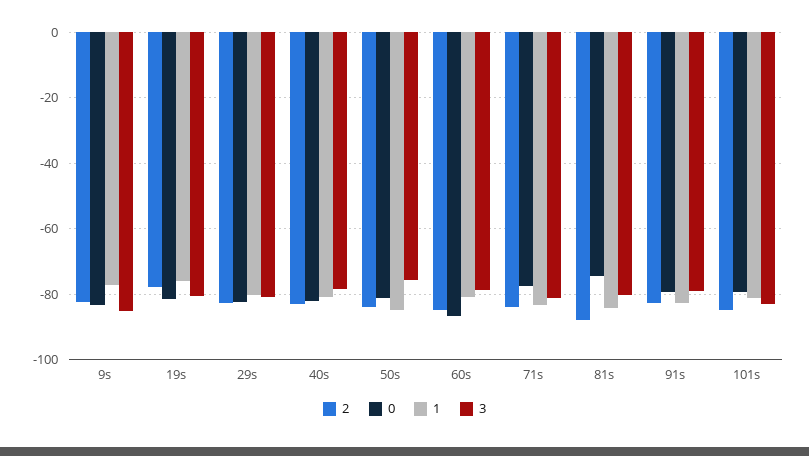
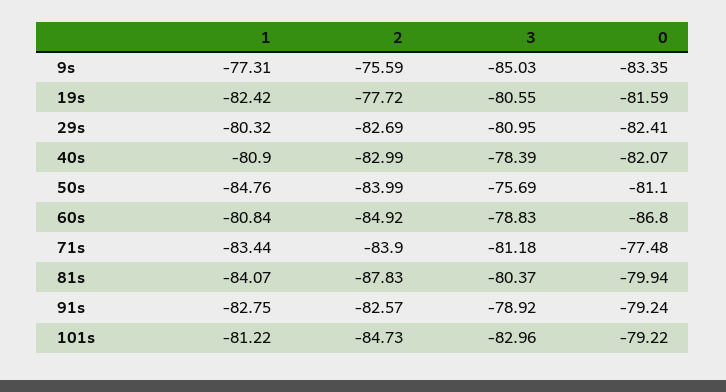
  {
    "2": {
-     "9s": -82,
+     "9s": -75.59,
      "19s": -77.72,
      "29s": -82.69,
      "40s": -82.99,
      "50s": -83.99,
      "60s": -84.92,
      "71s": -83.9,
      "81s": -87.83,
      "91s": -82.57,
      "101s": -84.73
    },
    "0": {
      "9s": -83.35,
      "19s": -81.59,
      "29s": -82.41,
      "40s": -82.07,
      "50s": -81.1,
      "60s": -86.8,
      "71s": -77.48,
-     "81s": -74,
+     "81s": -79.94,
      "91s": -79.24,
      "101s": -79.22
    },
    "1": {
      "9s": -77.31,
-     "19s": -76,
+     "19s": -82.42,
      "29s": -80.32,
      "40s": -80.9,
      "50s": -84.76,
      "60s": -80.84,
      "71s": -83.44,
      "81s": -84.07,
      "91s": -82.75,
      "101s": -81.22
    },
    "3": {
      "9s": -85.03,
      "19s": -80.55,
      "29s": -80.95,
      "40s": -78.39,
      "50s": -75.69,
      "60s": -78.83,
      "71s": -81.18,
      "81s": -80.37,
      "91s": -78.92,
      "101s": -82.96
    }
  }

